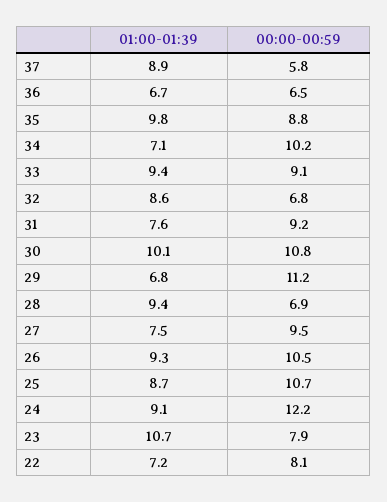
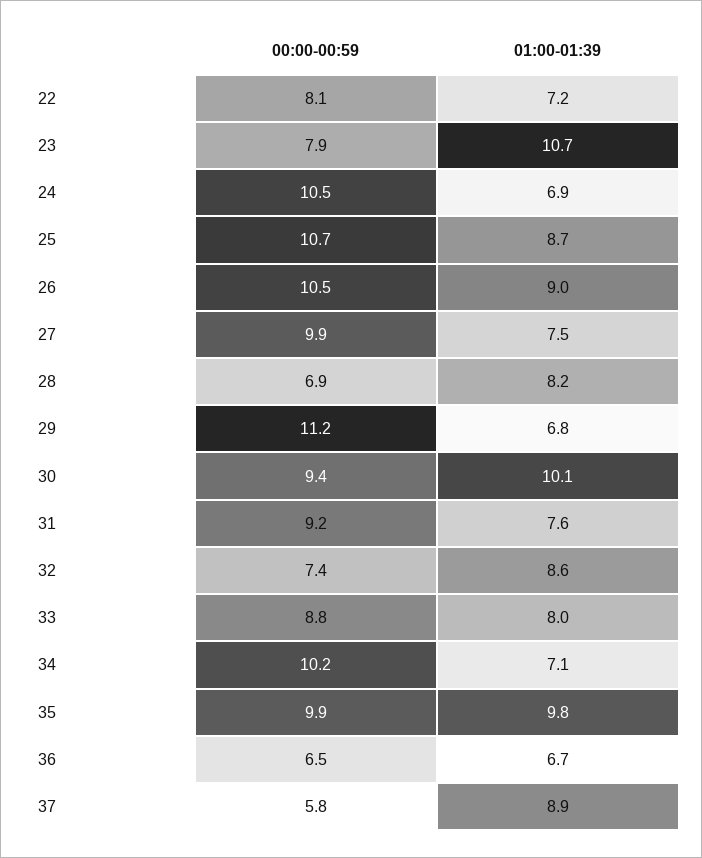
  {
    "01:00-01:39": {
      "37": 8.9,
      "36": 6.7,
      "35": 9.8,
      "34": 7.1,
-     "33": 9.4,
+     "33": 8,
      "32": 8.6,
      "31": 7.6,
      "30": 10.1,
      "29": 6.8,
-     "28": 9.4,
+     "28": 8.2,
      "27": 7.5,
-     "26": 9.3,
+     "26": 9,
      "25": 8.7,
-     "24": 9.1,
+     "24": 6.9,
      "23": 10.7,
      "22": 7.2
    },
    "00:00-00:59": {
      "37": 5.8,
      "36": 6.5,
-     "35": 8.8,
+     "35": 9.9,
      "34": 10.2,
-     "33": 9.1,
+     "33": 8.8,
-     "32": 6.8,
+     "32": 7.4,
      "31": 9.2,
-     "30": 10.8,
+     "30": 9.4,
      "29": 11.2,
      "28": 6.9,
-     "27": 9.5,
+     "27": 9.9,
      "26": 10.5,
      "25": 10.7,
-     "24": 12.2,
+     "24": 10.5,
      "23": 7.9,
      "22": 8.1
    }
  }

